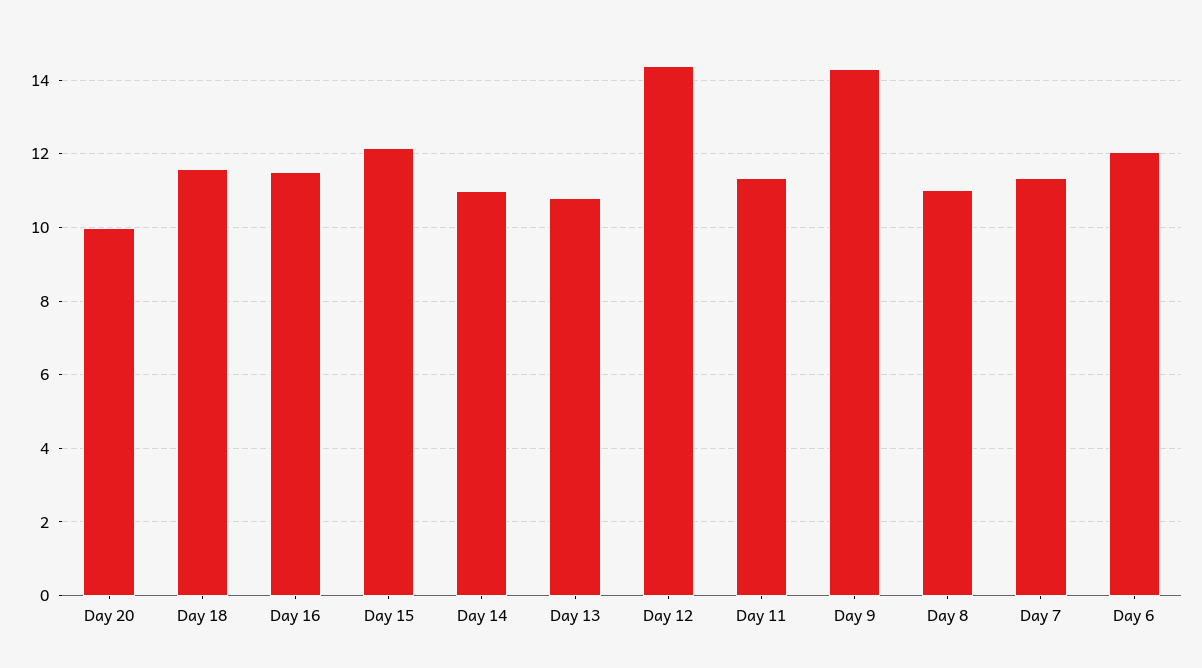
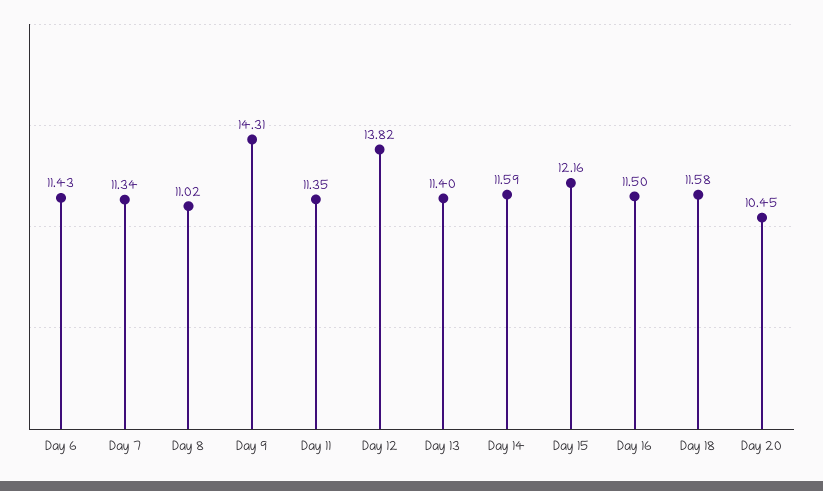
  {
-   "Day 20": 10,
+   "Day 20": 10.45,
    "Day 18": 11.58,
    "Day 16": 11.5,
    "Day 15": 12.16,
-   "Day 14": 11,
+   "Day 14": 11.59,
-   "Day 13": 10.8,
+   "Day 13": 11.4,
-   "Day 12": 14.4,
+   "Day 12": 13.82,
    "Day 11": 11.35,
    "Day 9": 14.31,
    "Day 8": 11.02,
    "Day 7": 11.34,
-   "Day 6": 12
+   "Day 6": 11.43
  }

